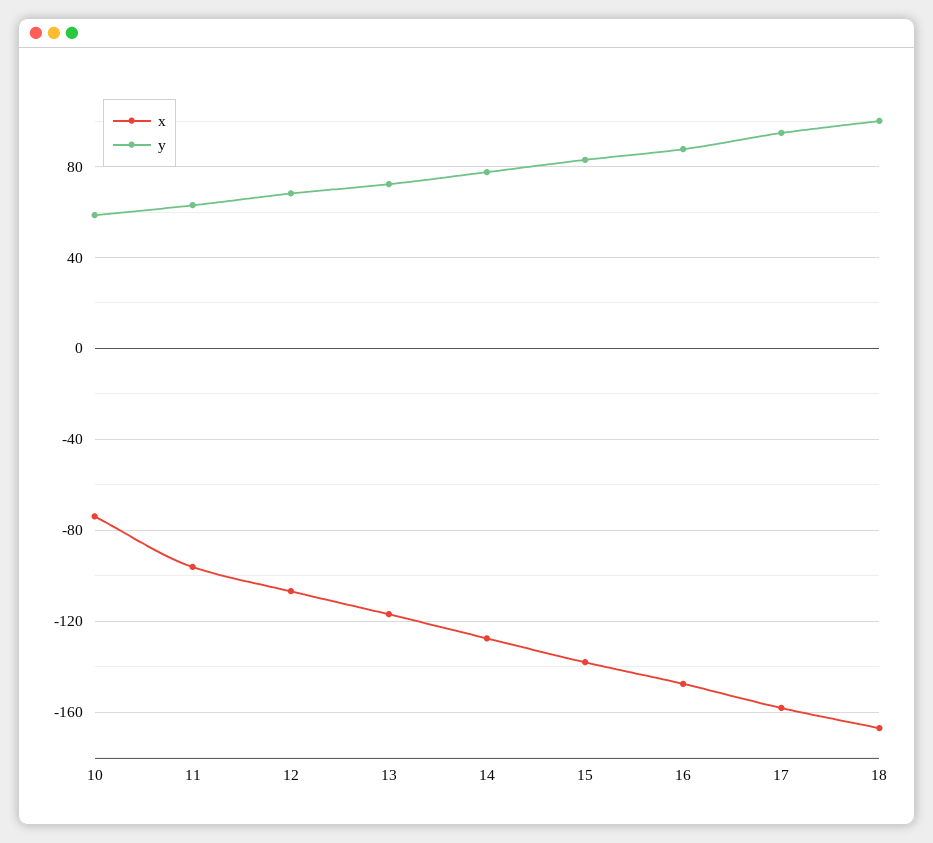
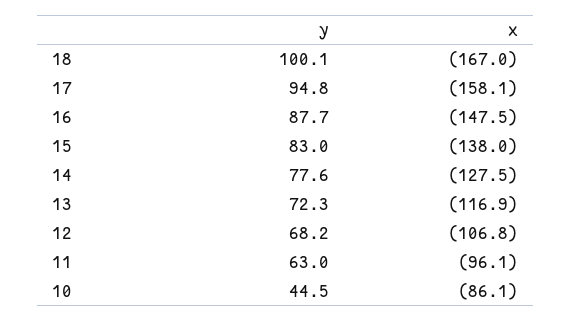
  {
    "x": {
-     "10": -75,
+     "10": -86.1,
      "11": -96.1,
      "12": -106.8,
      "13": -116.9,
      "14": -127.5,
      "15": -138,
      "16": -147.5,
      "17": -158.1,
      "18": -167
    },
    "y": {
-     "10": 60,
+     "10": 44.5,
      "11": 63,
      "12": 68.2,
      "13": 72.3,
      "14": 77.6,
      "15": 83,
      "16": 87.7,
      "17": 94.8,
      "18": 100.1
    }
  }

